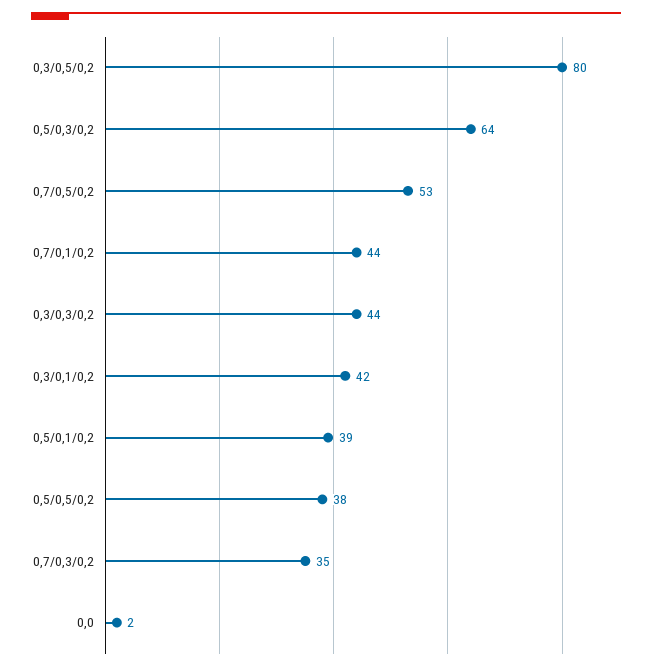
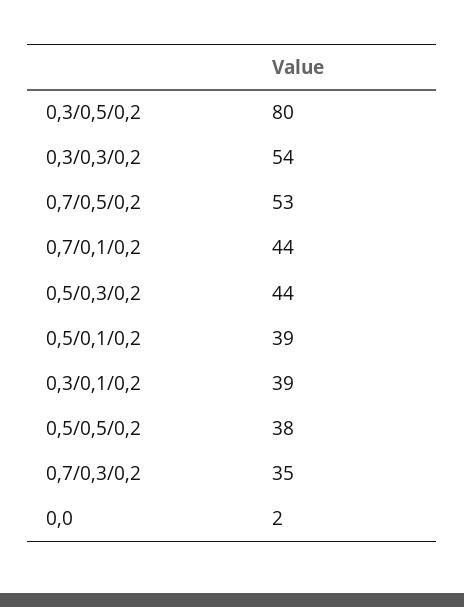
  {
    "0,3/0,5/0,2": 80,
-   "0,5/0,3/0,2": 64,
+   "0,5/0,3/0,2": 44,
    "0,7/0,5/0,2": 53,
    "0,7/0,1/0,2": 44,
-   "0,3/0,3/0,2": 44,
+   "0,3/0,3/0,2": 54,
-   "0,3/0,1/0,2": 42,
+   "0,3/0,1/0,2": 39,
    "0,5/0,1/0,2": 39,
    "0,5/0,5/0,2": 38,
    "0,7/0,3/0,2": 35,
    "0,0": 2
  }

